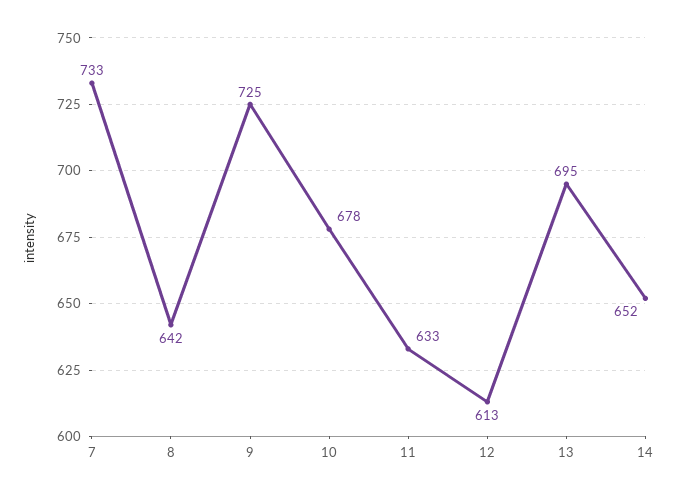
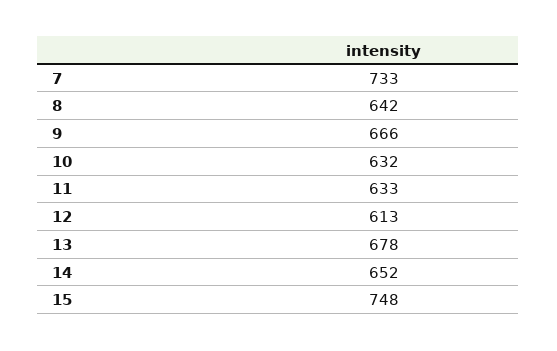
  {
    "7": 733,
    "8": 642,
-   "9": 725,
+   "9": 666,
-   "10": 678,
+   "10": 632,
    "11": 633,
    "12": 613,
-   "13": 695,
+   "13": 678,
-   "14": 652
+   "14": 652,
+   "15": 748
  }

